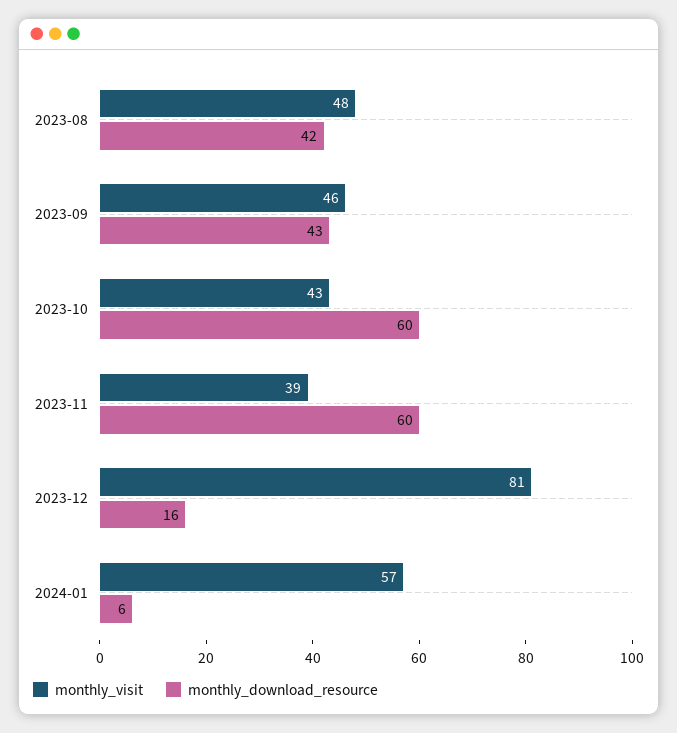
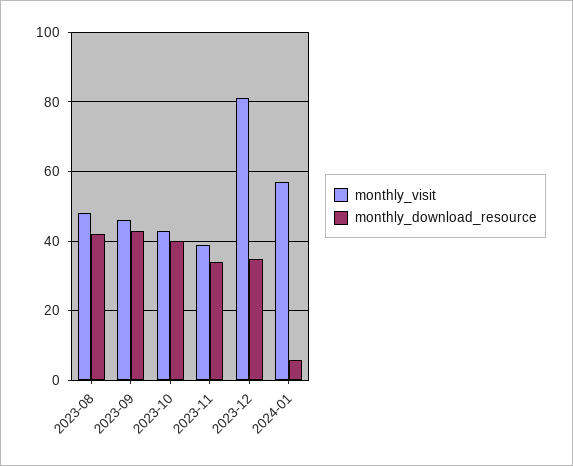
  {
    "monthly_visit": {
      "2023-08": 48,
      "2023-09": 46,
      "2023-10": 43,
      "2023-11": 39,
      "2023-12": 81,
      "2024-01": 57
    },
    "monthly_download_resource": {
      "2023-08": 42,
      "2023-09": 43,
-     "2023-10": 60,
+     "2023-10": 40,
-     "2023-11": 60,
+     "2023-11": 35,
-     "2023-12": 16,
+     "2023-12": 35,
      "2024-01": 6
    }
  }

